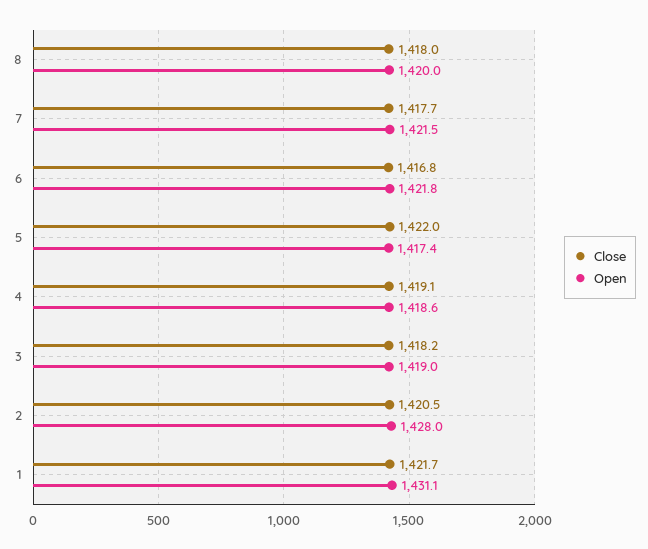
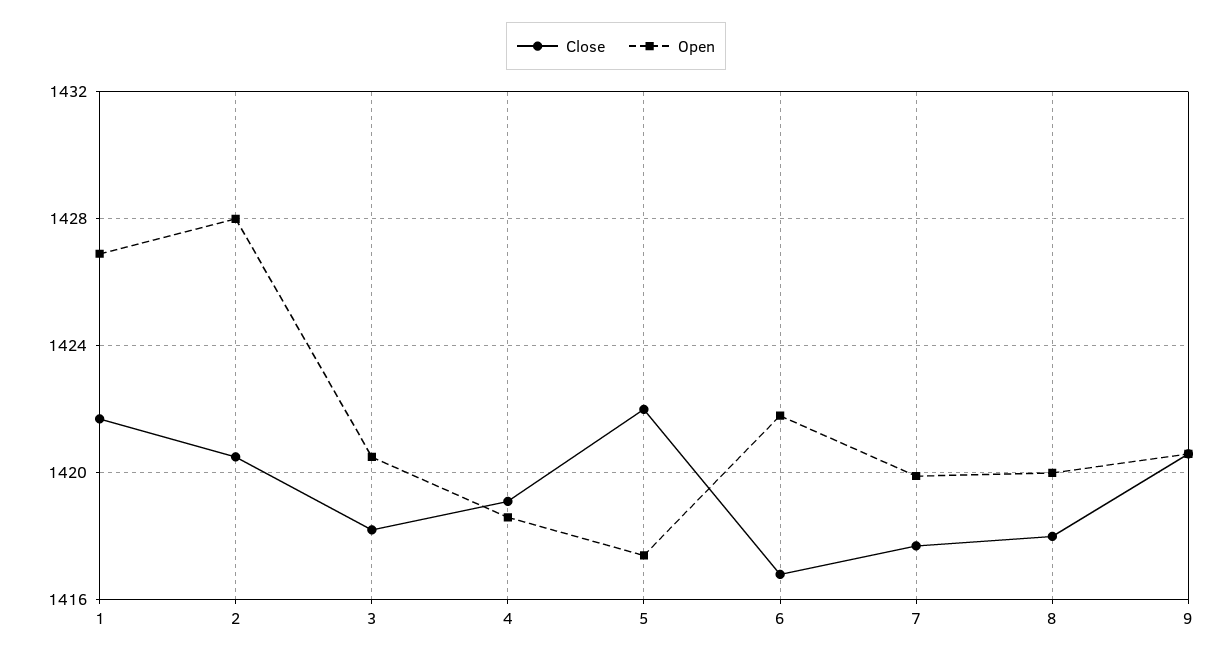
  {
    "Close": {
      "8": 1418,
      "7": 1417.7,
      "6": 1416.8,
      "5": 1422,
      "4": 1419.1,
      "3": 1418.2,
      "2": 1420.5,
-     "1": 1421.7
+     "1": 1421.7,
+     "9": 1420.5
    },
    "Open": {
      "8": 1420,
-     "7": 1421.5,
+     "7": 1420,
      "6": 1421.8,
      "5": 1417.4,
      "4": 1418.6,
-     "3": 1419,
+     "3": 1420.5,
      "2": 1428,
-     "1": 1431.1
+     "1": 1427,
+     "9": 1420.5
    }
  }

